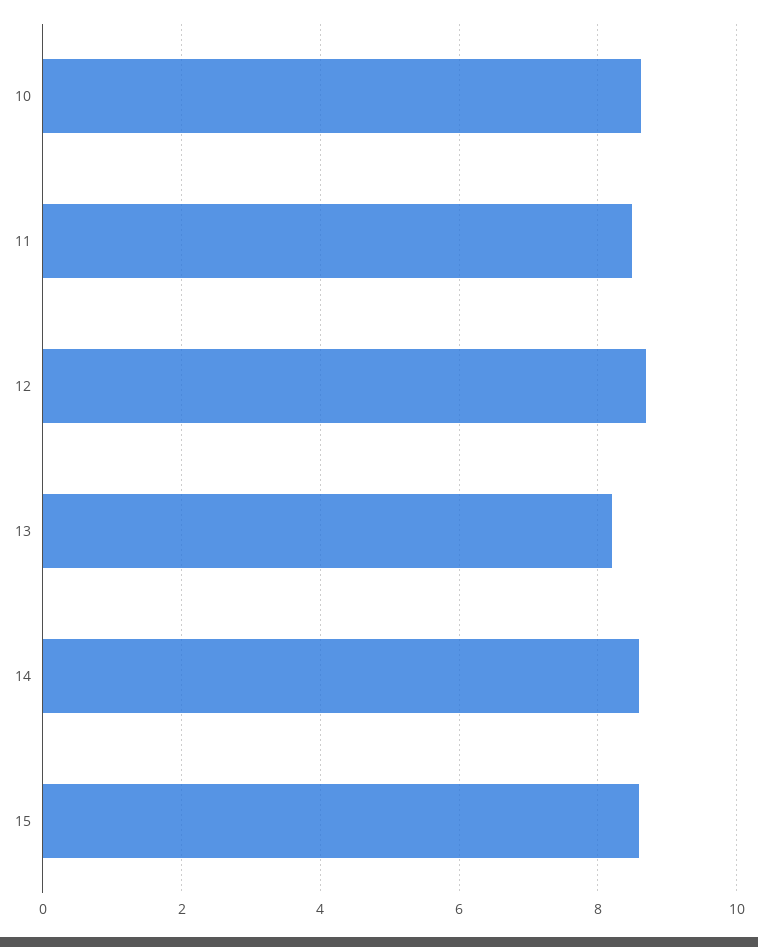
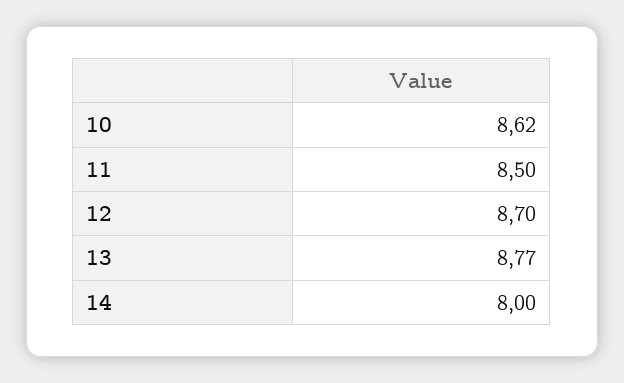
  {
    "10": 8.62,
    "11": 8.5,
    "12": 8.7,
-   "13": 8.2,
+   "13": 8.77,
-   "14": 8.6,
+   "14": 8
-   "15": 8.6
  }

